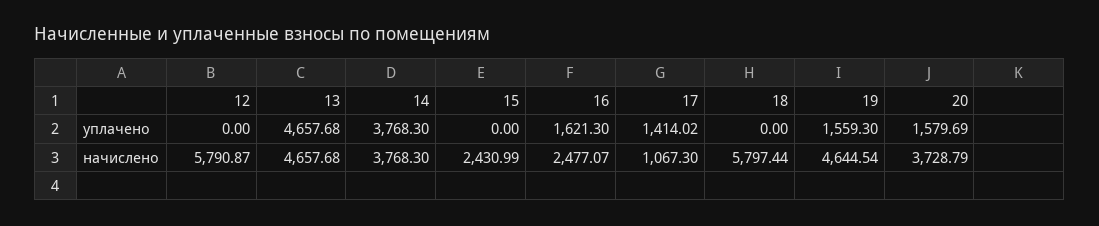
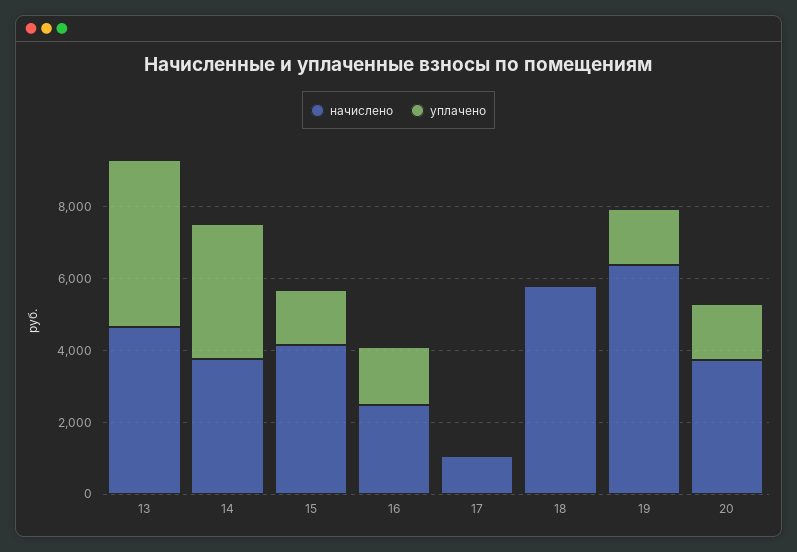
  {
    "уплачено": {
-     "12": 0,
      "13": 4657.68,
      "14": 3768.3,
-     "15": 0,
+     "15": 1500,
      "16": 1621.3,
-     "17": 1414.02,
+     "17": 0,
      "18": 0,
      "19": 1559.3,
      "20": 1579.69
    },
    "начислено": {
-     "12": 5790.87,
      "13": 4657.68,
      "14": 3768.3,
-     "15": 2430.99,
+     "15": 4000,
      "16": 2477.07,
      "17": 1067.3,
      "18": 5797.44,
-     "19": 4644.54,
+     "19": 6500,
      "20": 3728.79
    }
  }

